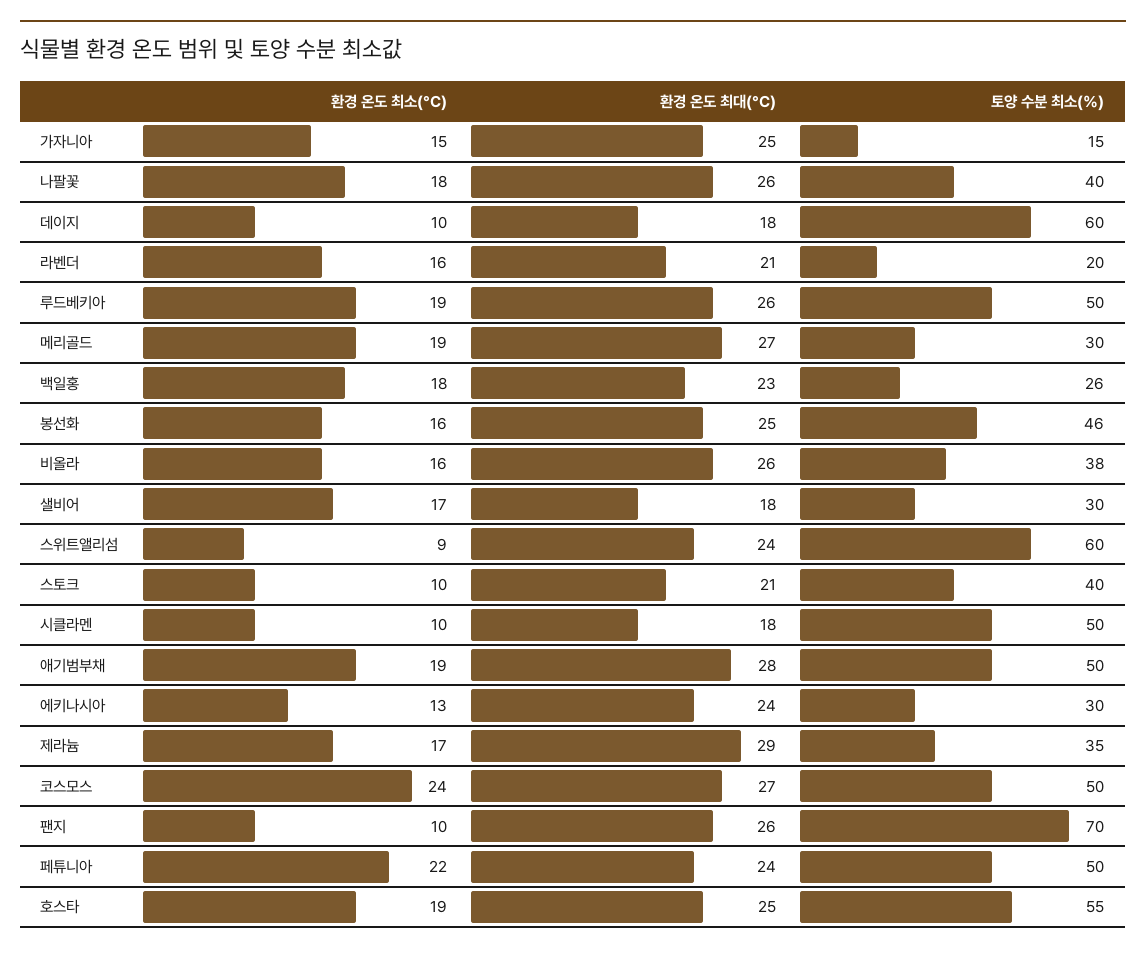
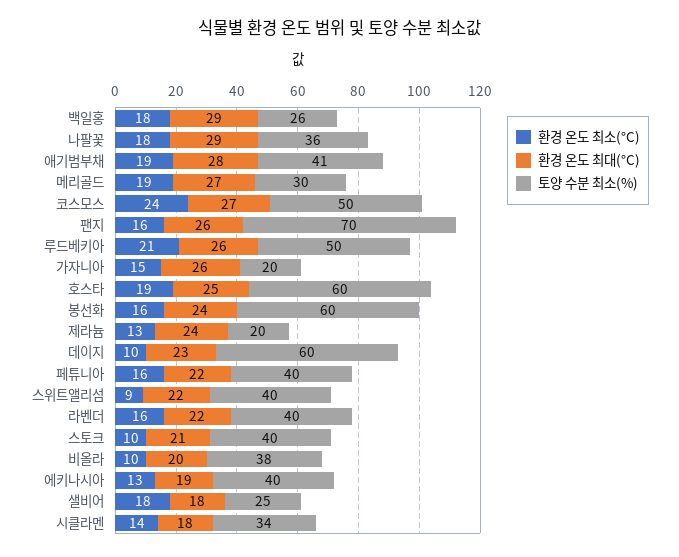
  {
    "환경 온도 최소(°C)": {
      "가자니아": 15,
      "나팔꽃": 18,
      "데이지": 10,
      "라벤더": 16,
-     "루드베키아": 19,
+     "루드베키아": 21,
      "메리골드": 19,
      "백일홍": 18,
      "봉선화": 16,
-     "비올라": 16,
+     "비올라": 10,
-     "샐비어": 17,
+     "샐비어": 18,
      "스위트앨리섬": 9,
      "스토크": 10,
-     "시클라멘": 10,
+     "시클라멘": 14,
      "애기범부채": 19,
      "에키나시아": 13,
-     "제라늄": 17,
+     "제라늄": 13,
      "코스모스": 24,
-     "팬지": 10,
+     "팬지": 16,
-     "페튜니아": 22,
+     "페튜니아": 16,
      "호스타": 19
    },
    "환경 온도 최대(°C)": {
-     "가자니아": 25,
+     "가자니아": 26,
-     "나팔꽃": 26,
+     "나팔꽃": 29,
-     "데이지": 18,
+     "데이지": 23,
-     "라벤더": 21,
+     "라벤더": 22,
      "루드베키아": 26,
      "메리골드": 27,
-     "백일홍": 23,
+     "백일홍": 29,
-     "봉선화": 25,
+     "봉선화": 24,
-     "비올라": 26,
+     "비올라": 20,
      "샐비어": 18,
-     "스위트앨리섬": 24,
+     "스위트앨리섬": 22,
      "스토크": 21,
      "시클라멘": 18,
      "애기범부채": 28,
-     "에키나시아": 24,
+     "에키나시아": 19,
-     "제라늄": 29,
+     "제라늄": 24,
      "코스모스": 27,
      "팬지": 26,
-     "페튜니아": 24,
+     "페튜니아": 22,
      "호스타": 25
    },
    "토양 수분 최소(%)": {
-     "가자니아": 15,
+     "가자니아": 20,
-     "나팔꽃": 40,
+     "나팔꽃": 36,
      "데이지": 60,
-     "라벤더": 20,
+     "라벤더": 40,
      "루드베키아": 50,
      "메리골드": 30,
      "백일홍": 26,
-     "봉선화": 46,
+     "봉선화": 60,
      "비올라": 38,
-     "샐비어": 30,
+     "샐비어": 25,
-     "스위트앨리섬": 60,
+     "스위트앨리섬": 40,
      "스토크": 40,
-     "시클라멘": 50,
+     "시클라멘": 34,
-     "애기범부채": 50,
+     "애기범부채": 41,
-     "에키나시아": 30,
+     "에키나시아": 40,
-     "제라늄": 35,
+     "제라늄": 20,
      "코스모스": 50,
      "팬지": 70,
-     "페튜니아": 50,
+     "페튜니아": 40,
-     "호스타": 55
+     "호스타": 60
    }
  }

